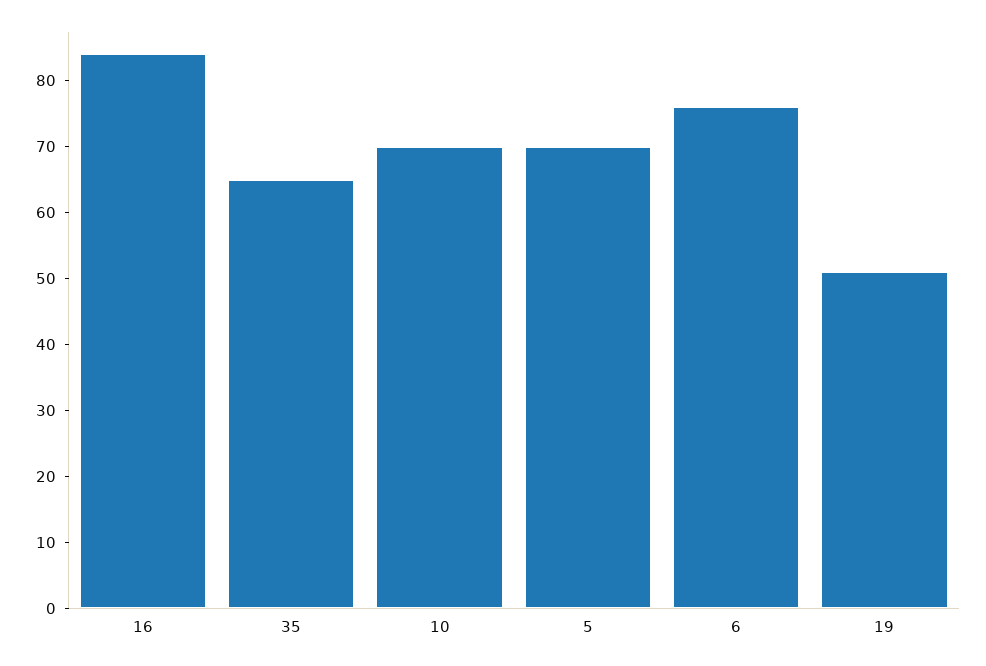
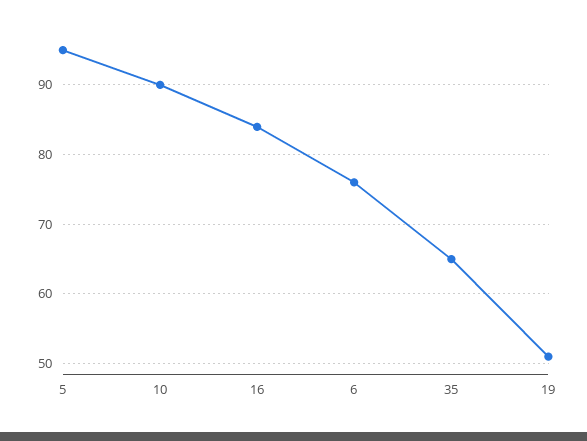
  {
    "16": 84,
    "35": 65,
-   "10": 70,
+   "10": 90,
-   "5": 70,
+   "5": 95,
    "6": 76,
    "19": 51
  }

